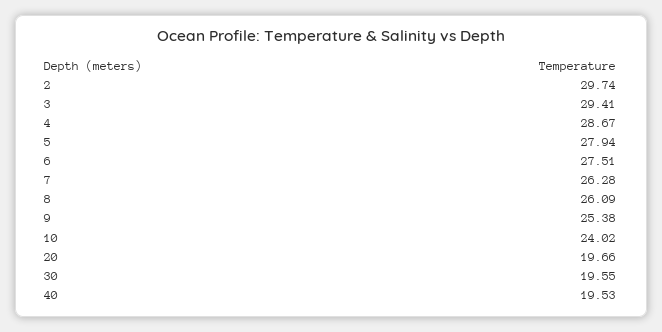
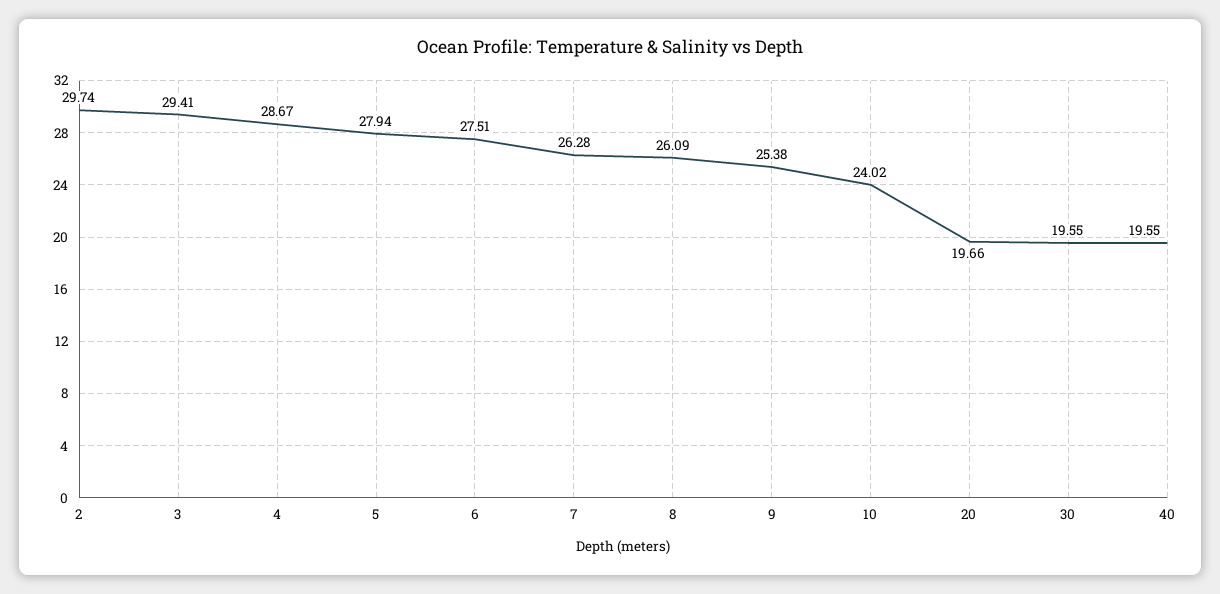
  {
    "2": 29.74,
    "3": 29.41,
    "4": 28.67,
    "5": 27.94,
    "6": 27.51,
    "7": 26.28,
    "8": 26.09,
    "9": 25.38,
    "10": 24.02,
    "20": 19.66,
    "30": 19.55,
-   "40": 19.53
+   "40": 19.55
  }

